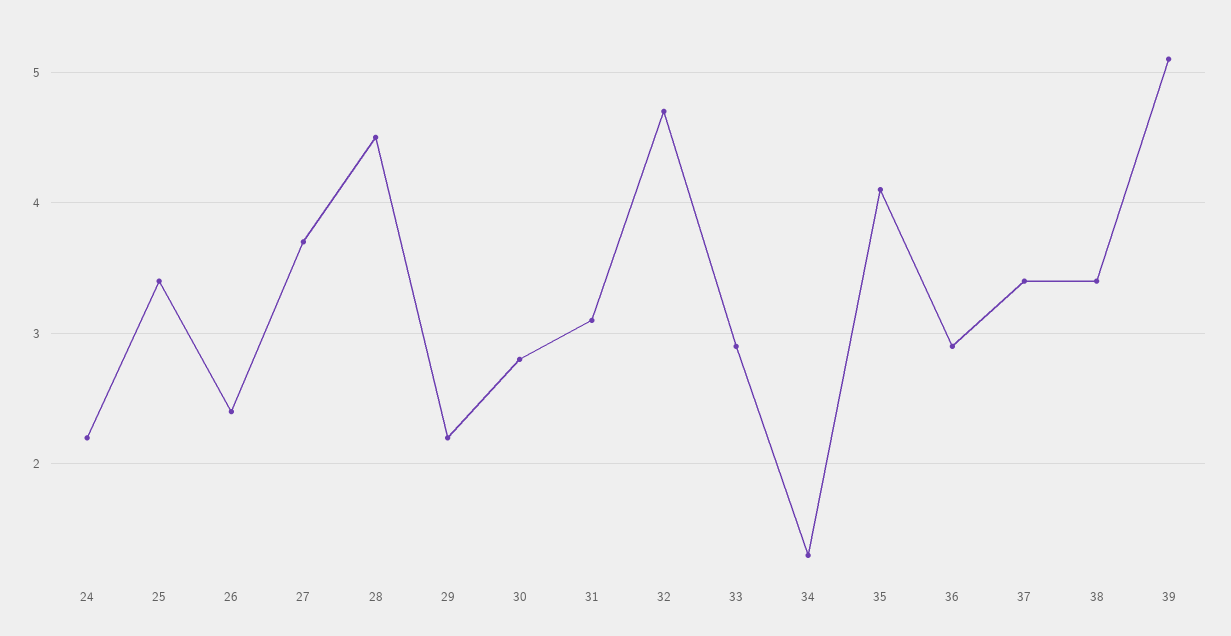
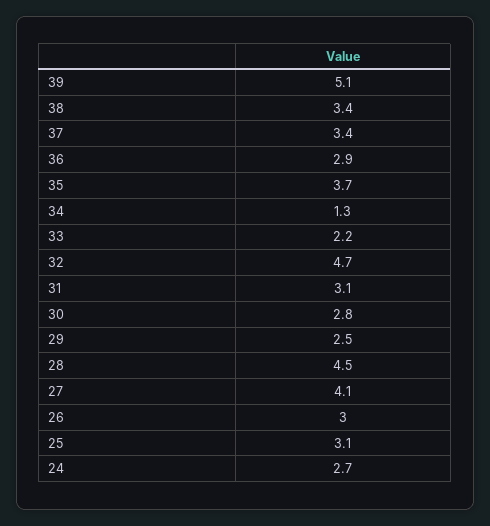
  {
-   "24": 2.2,
+   "24": 2.7,
-   "25": 3.4,
+   "25": 3.1,
-   "26": 2.4,
+   "26": 3,
-   "27": 3.7,
+   "27": 4.1,
    "28": 4.5,
-   "29": 2.2,
+   "29": 2.5,
    "30": 2.8,
    "31": 3.1,
    "32": 4.7,
-   "33": 2.9,
+   "33": 2.2,
    "34": 1.3,
-   "35": 4.1,
+   "35": 3.7,
    "36": 2.9,
    "37": 3.4,
    "38": 3.4,
    "39": 5.1
  }

